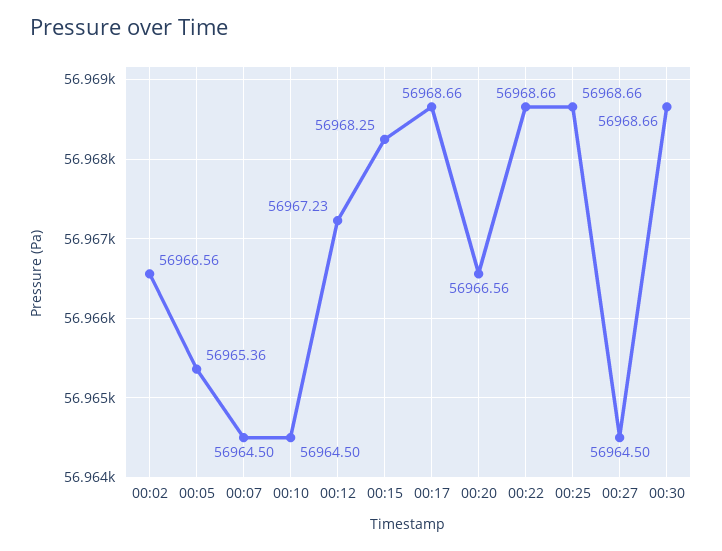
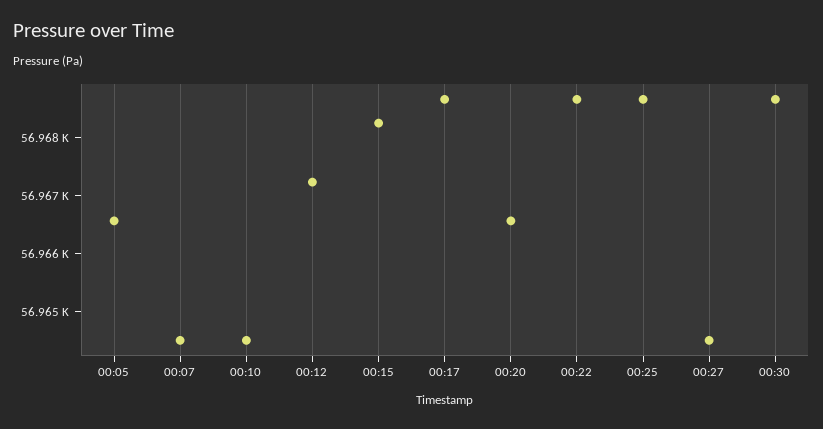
  {
-   "00:02": 56966.56,
-   "00:05": 56965.36,
+   "00:05": 56966.6,
    "00:07": 56964.5,
    "00:10": 56964.5,
    "00:12": 56967.23,
    "00:15": 56968.25,
    "00:17": 56968.66,
    "00:20": 56966.56,
    "00:22": 56968.66,
    "00:25": 56968.66,
    "00:27": 56964.5,
    "00:30": 56968.66
  }

